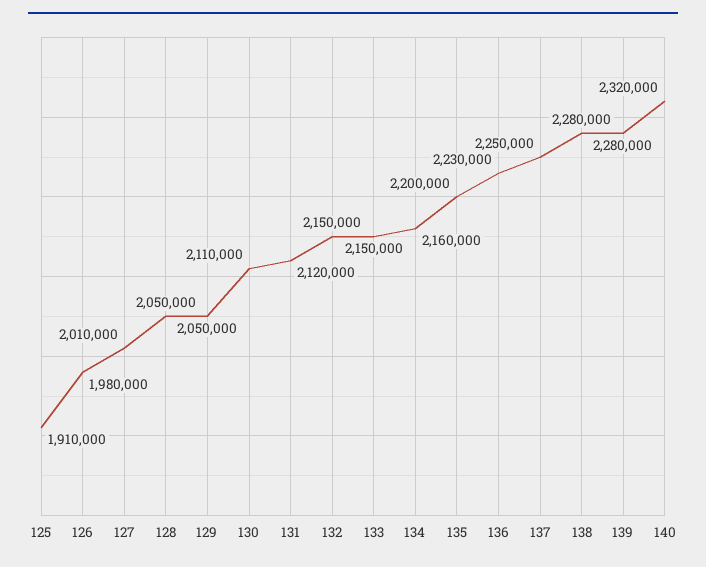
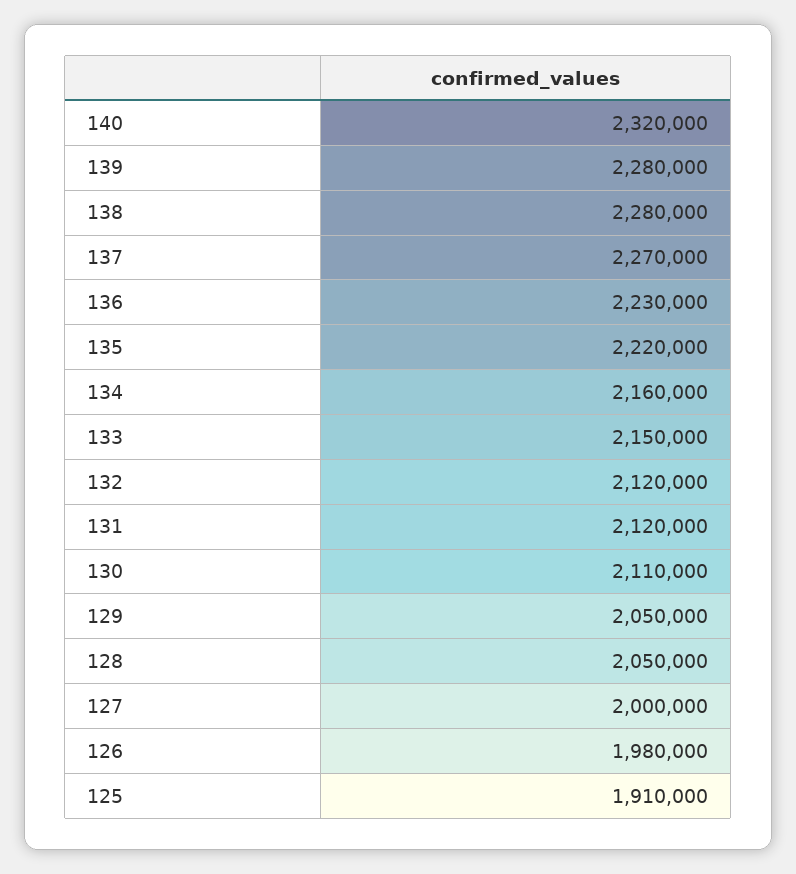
  {
    "125": 1910000,
    "126": 1980000,
-   "127": 2010000,
+   "127": 2000000,
    "128": 2050000,
    "129": 2050000,
    "130": 2110000,
    "131": 2120000,
-   "132": 2150000,
+   "132": 2120000,
    "133": 2150000,
    "134": 2160000,
-   "135": 2200000,
+   "135": 2220000,
    "136": 2230000,
-   "137": 2250000,
+   "137": 2270000,
    "138": 2280000,
    "139": 2280000,
    "140": 2320000
  }

